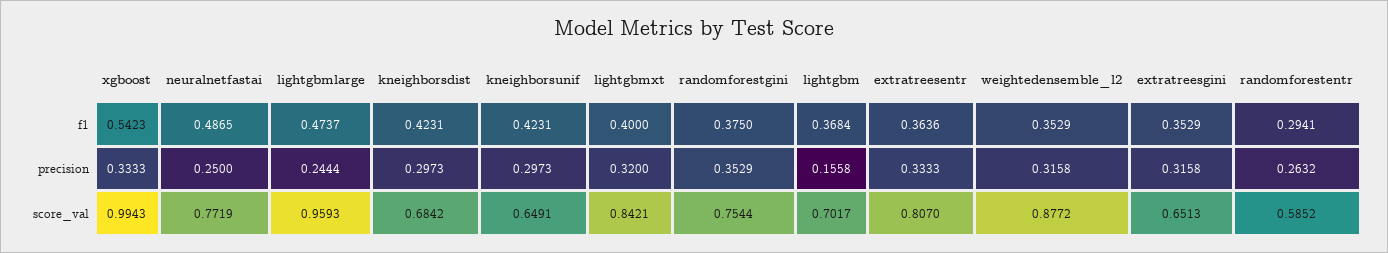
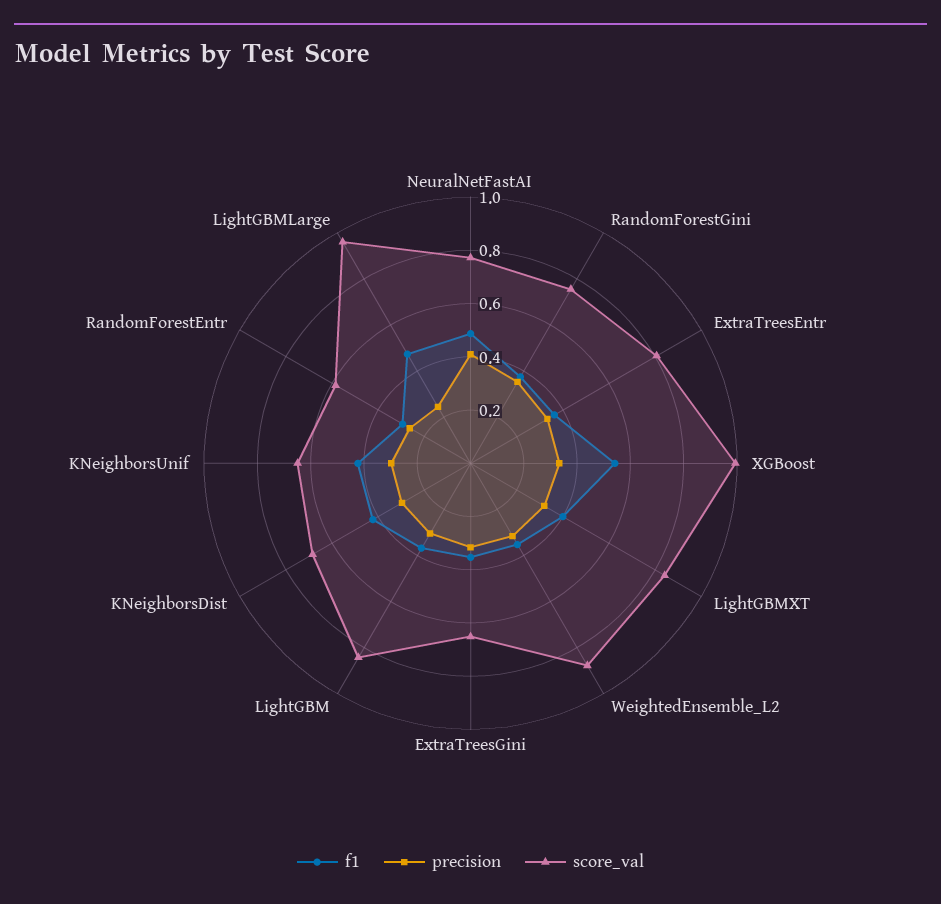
  {
    "f1": {
      "xgboost": 0.5423,
      "neuralnetfastai": 0.4865,
      "lightgbmlarge": 0.4737,
      "kneighborsdist": 0.4231,
      "kneighborsunif": 0.4231,
      "lightgbmxt": 0.4,
      "randomforestgini": 0.375,
      "lightgbm": 0.3684,
      "extratreesentr": 0.3636,
      "weightedensemble_l2": 0.3529,
      "extratreesgini": 0.3529,
      "randomforestentr": 0.2941
    },
    "precision": {
      "xgboost": 0.3333,
-     "neuralnetfastai": 0.25,
+     "neuralnetfastai": 0.4,
      "lightgbmlarge": 0.2444,
      "kneighborsdist": 0.2973,
      "kneighborsunif": 0.2973,
      "lightgbmxt": 0.32,
      "randomforestgini": 0.3529,
-     "lightgbm": 0.1558,
+     "lightgbm": 0.3,
      "extratreesentr": 0.3333,
      "weightedensemble_l2": 0.3158,
      "extratreesgini": 0.3158,
      "randomforestentr": 0.2632
    },
    "score_val": {
      "xgboost": 0.9943,
      "neuralnetfastai": 0.7719,
      "lightgbmlarge": 0.9593,
      "kneighborsdist": 0.6842,
      "kneighborsunif": 0.6491,
      "lightgbmxt": 0.8421,
      "randomforestgini": 0.7544,
-     "lightgbm": 0.7017,
+     "lightgbm": 0.85,
      "extratreesentr": 0.807,
      "weightedensemble_l2": 0.8772,
      "extratreesgini": 0.6513,
      "randomforestentr": 0.5852
    }
  }

